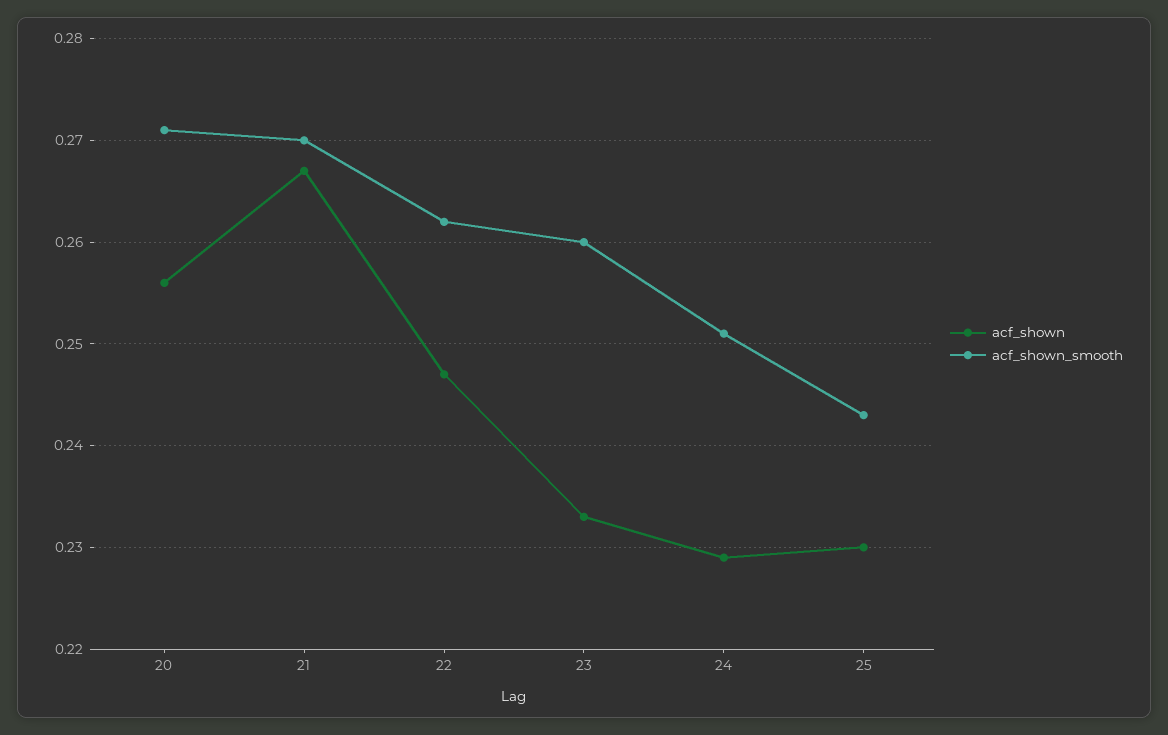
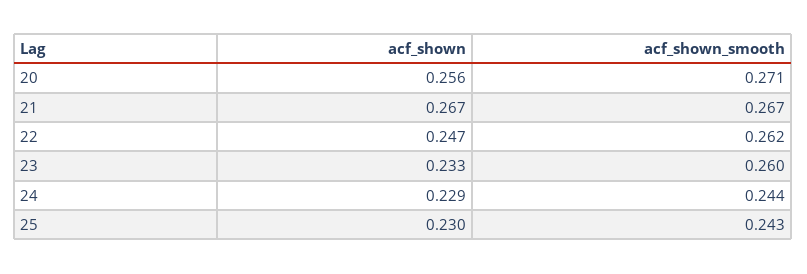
  {
    "acf_shown": {
      "20": 0.256,
      "21": 0.267,
      "22": 0.247,
      "23": 0.233,
      "24": 0.229,
      "25": 0.23
    },
    "acf_shown_smooth": {
      "20": 0.271,
-     "21": 0.27,
+     "21": 0.267,
      "22": 0.262,
      "23": 0.26,
-     "24": 0.251,
+     "24": 0.244,
      "25": 0.243
    }
  }

